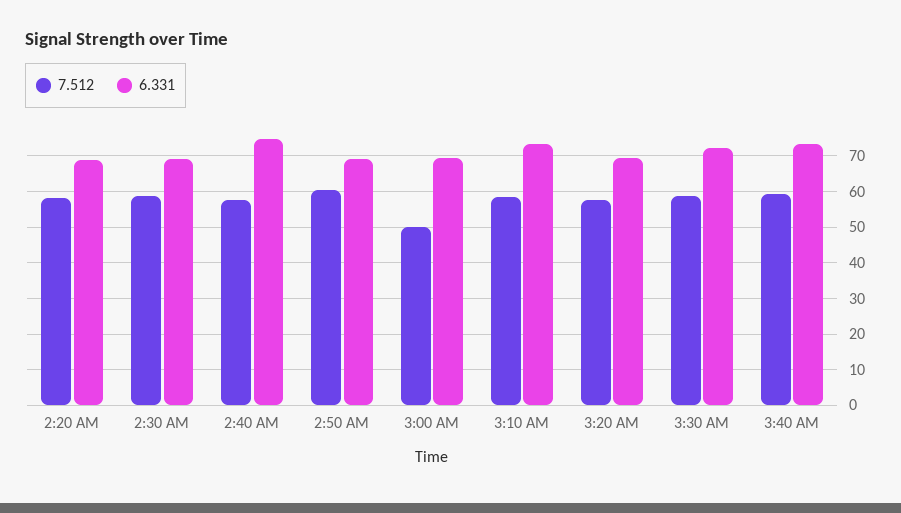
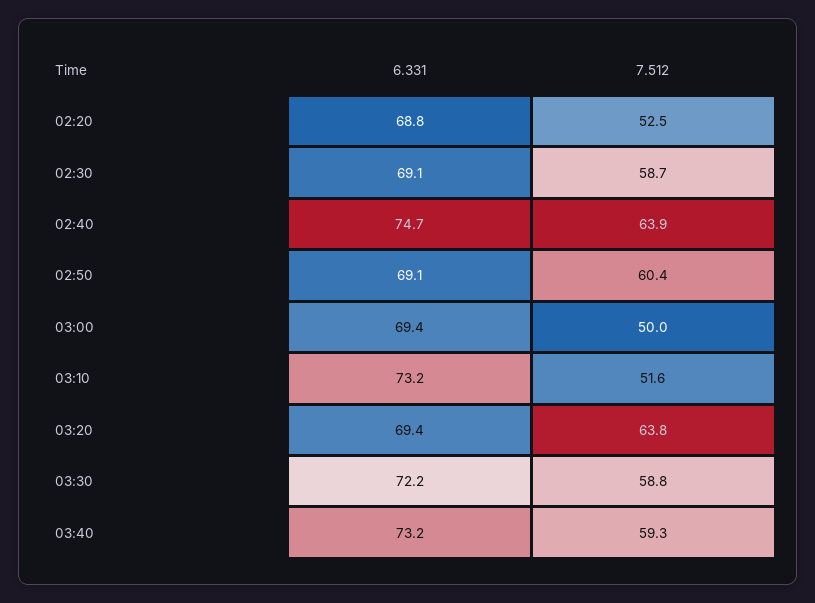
  {
    "7.512": {
-     "2:20 AM": 58,
+     "2:20 AM": 52.5,
      "2:30 AM": 58.7,
-     "2:40 AM": 58,
+     "2:40 AM": 63.9,
      "2:50 AM": 60.4,
      "3:00 AM": 50,
-     "3:10 AM": 58,
+     "3:10 AM": 51.6,
-     "3:20 AM": 58,
+     "3:20 AM": 63.8,
      "3:30 AM": 58.8,
      "3:40 AM": 59.3
    },
    "6.331": {
      "2:20 AM": 68.8,
      "2:30 AM": 69.1,
      "2:40 AM": 74.7,
      "2:50 AM": 69.1,
      "3:00 AM": 69.4,
      "3:10 AM": 73.2,
      "3:20 AM": 69.4,
      "3:30 AM": 72.2,
      "3:40 AM": 73.2
    }
  }

